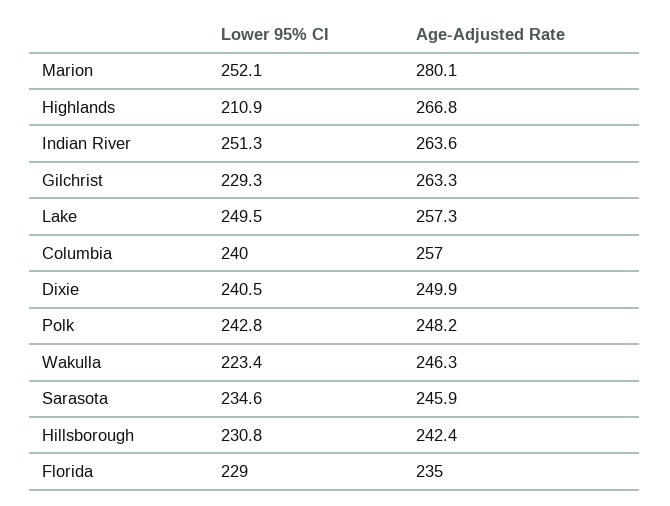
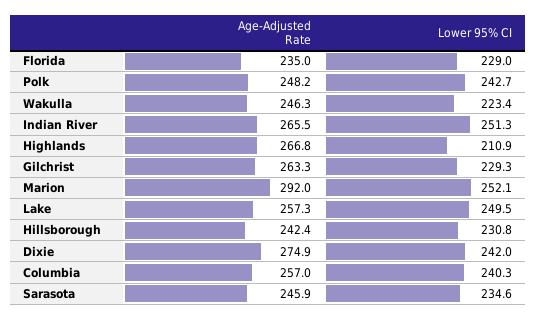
  {
    "Lower 95% CI": {
      "Marion": 252.1,
      "Highlands": 210.9,
      "Indian River": 251.3,
      "Gilchrist": 229.3,
      "Lake": 249.5,
-     "Columbia": 240,
+     "Columbia": 240.3,
-     "Dixie": 240.5,
+     "Dixie": 242,
-     "Polk": 242.8,
+     "Polk": 242.7,
      "Wakulla": 223.4,
      "Sarasota": 234.6,
      "Hillsborough": 230.8,
      "Florida": 229
    },
    "Age-Adjusted Rate": {
-     "Marion": 280.1,
+     "Marion": 292,
      "Highlands": 266.8,
-     "Indian River": 263.6,
+     "Indian River": 265.5,
      "Gilchrist": 263.3,
      "Lake": 257.3,
      "Columbia": 257,
-     "Dixie": 249.9,
+     "Dixie": 274.9,
      "Polk": 248.2,
      "Wakulla": 246.3,
      "Sarasota": 245.9,
      "Hillsborough": 242.4,
      "Florida": 235
    }
  }

